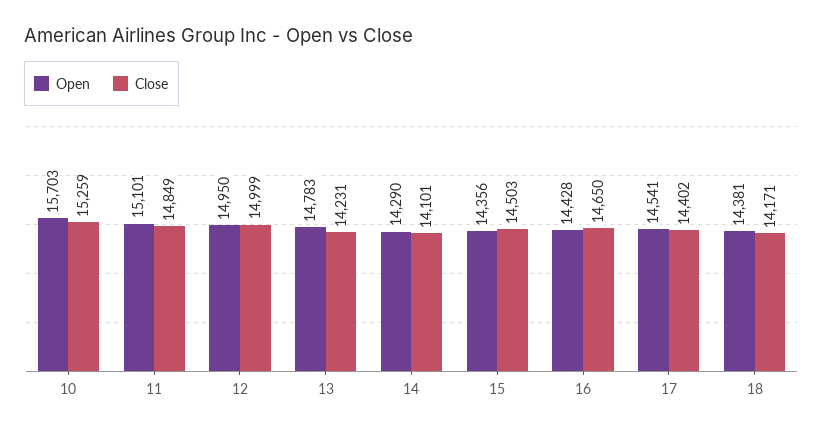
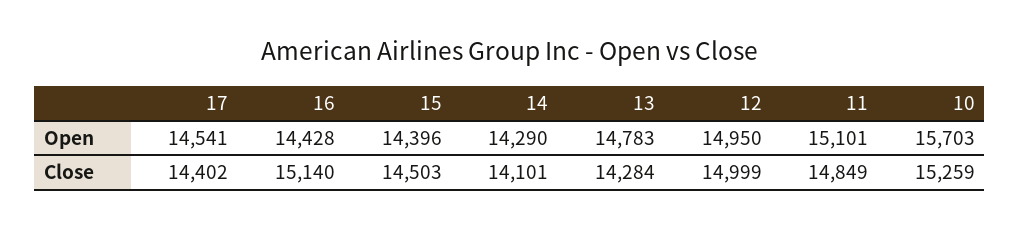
  {
    "Open": {
      "10": 15703,
      "11": 15101,
      "12": 14950,
      "13": 14783,
      "14": 14290,
-     "15": 14356,
+     "15": 14396,
      "16": 14428,
-     "17": 14541,
+     "17": 14541
-     "18": 14381
    },
    "Close": {
      "10": 15259,
      "11": 14849,
      "12": 14999,
-     "13": 14231,
+     "13": 14284,
      "14": 14101,
      "15": 14503,
-     "16": 14650,
+     "16": 15140,
-     "17": 14402,
+     "17": 14402
-     "18": 14171
    }
  }

